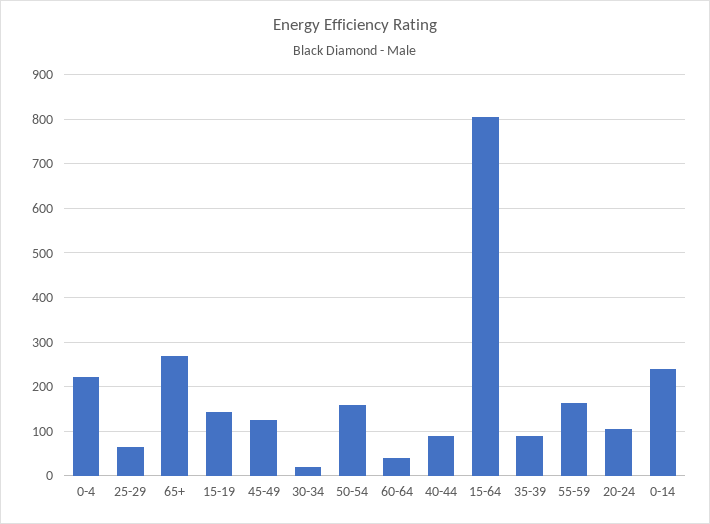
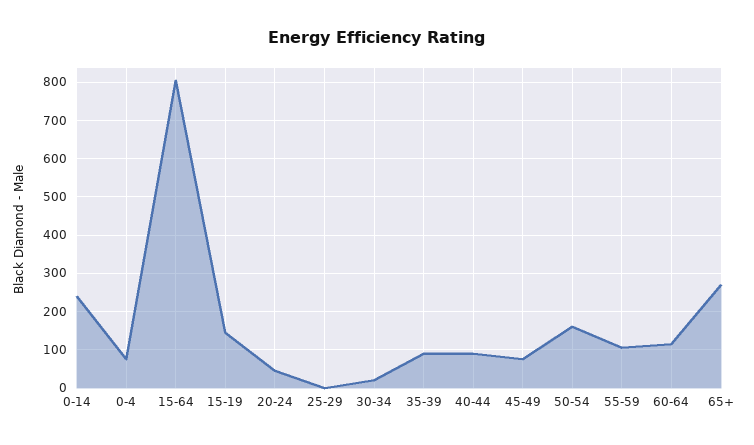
  {
-   "0-4": 220,
+   "0-4": 80,
-   "25-29": 60,
+   "25-29": 0,
    "65+": 280,
    "15-19": 140,
-   "45-49": 120,
+   "45-49": 80,
    "30-34": 20,
    "50-54": 160,
-   "60-64": 40,
+   "60-64": 120,
    "40-44": 100,
    "15-64": 800,
    "35-39": 100,
-   "55-59": 160,
+   "55-59": 100,
-   "20-24": 100,
+   "20-24": 40,
    "0-14": 240
  }

